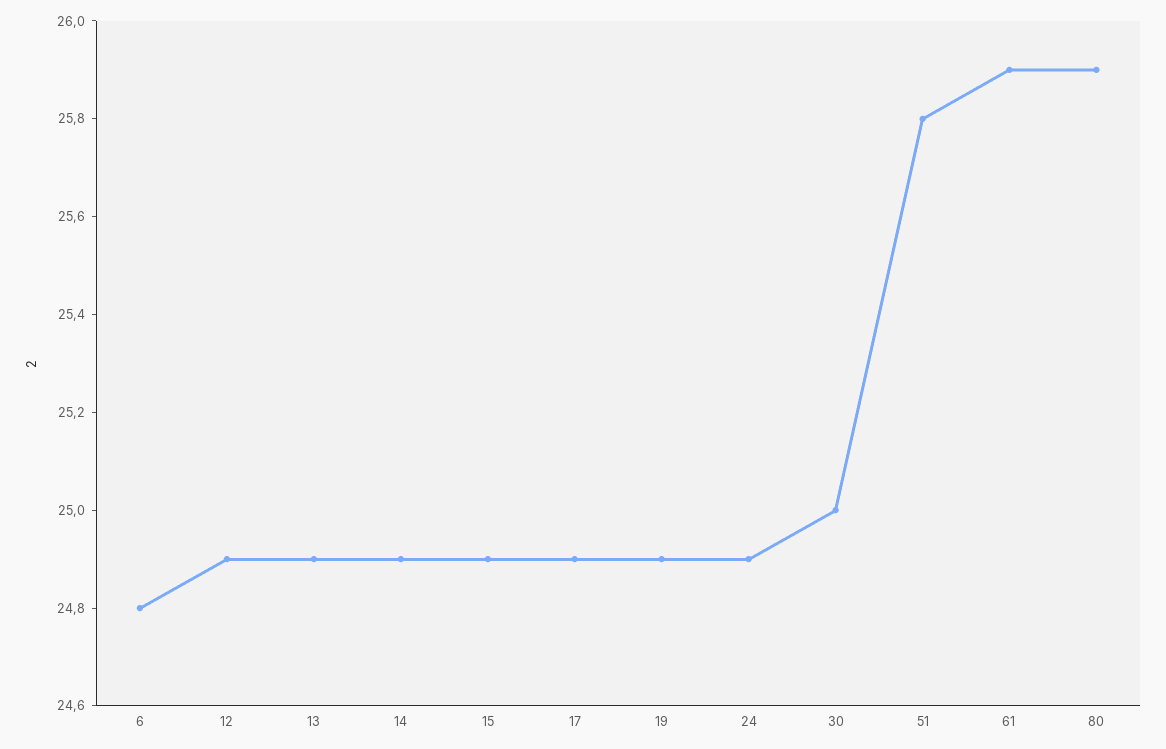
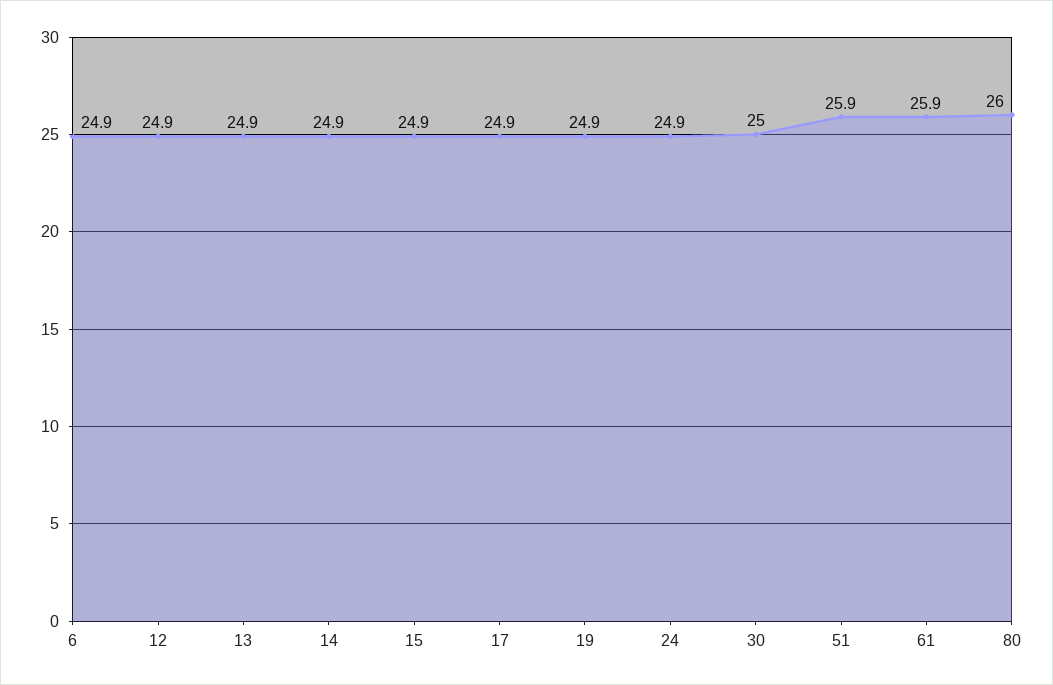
  {
-   "6": 24.8,
+   "6": 24.9,
    "12": 24.9,
    "13": 24.9,
    "14": 24.9,
    "15": 24.9,
    "17": 24.9,
    "19": 24.9,
    "24": 24.9,
    "30": 25,
-   "51": 25.8,
+   "51": 25.9,
    "61": 25.9,
-   "80": 25.9
+   "80": 26
  }

